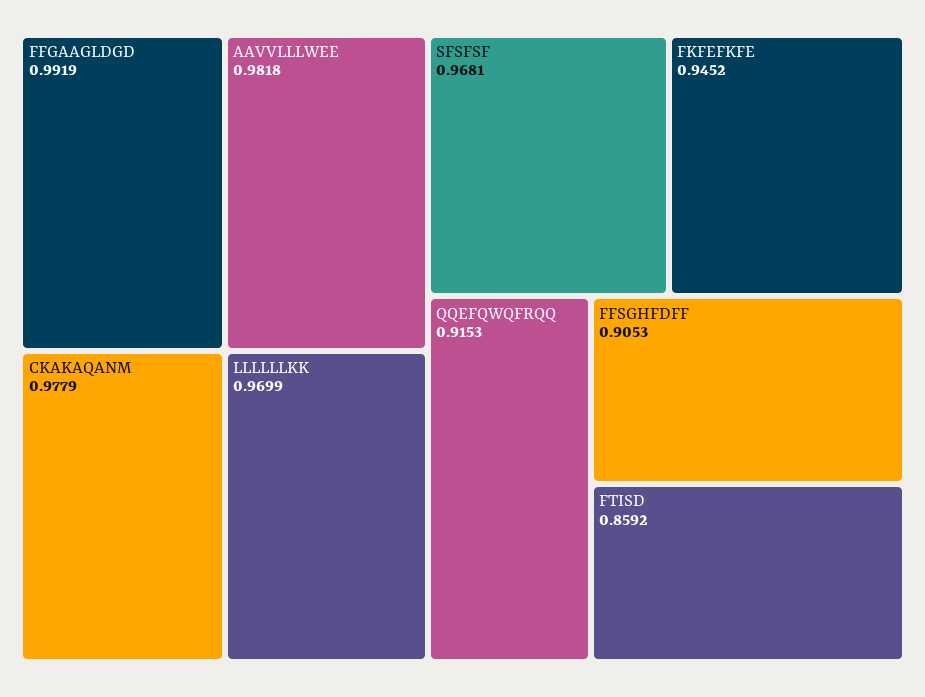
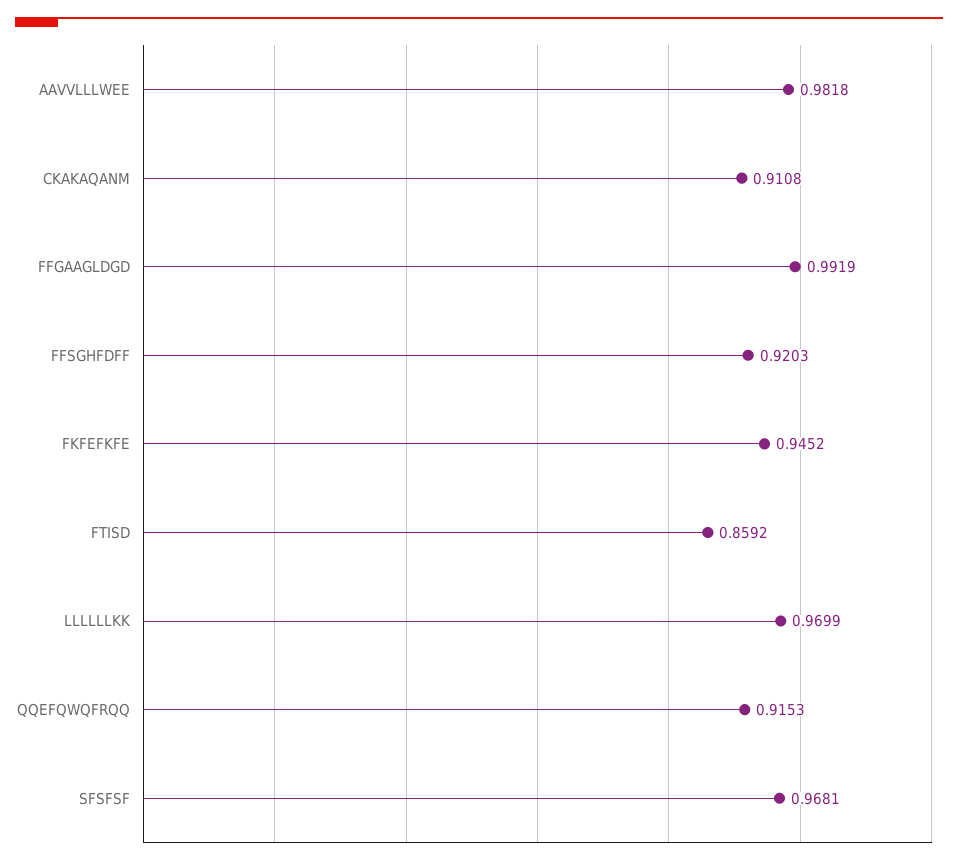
  {
    "FFGAAGLDGD": 0.9919,
    "AAVVLLLWEE": 0.9818,
-   "CKAKAQANM": 0.9779,
+   "CKAKAQANM": 0.9108,
    "LLLLLLKK": 0.9699,
    "SFSFSF": 0.9681,
    "FKFEFKFE": 0.9452,
    "QQEFQWQFRQQ": 0.9153,
-   "FFSGHFDFF": 0.9053,
+   "FFSGHFDFF": 0.9203,
    "FTISD": 0.8592
  }

